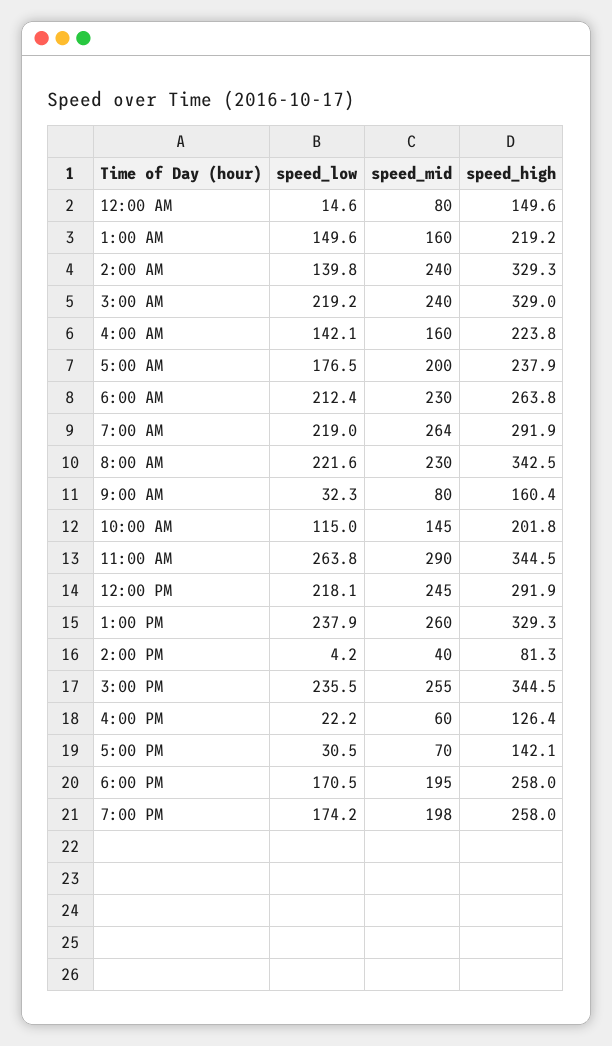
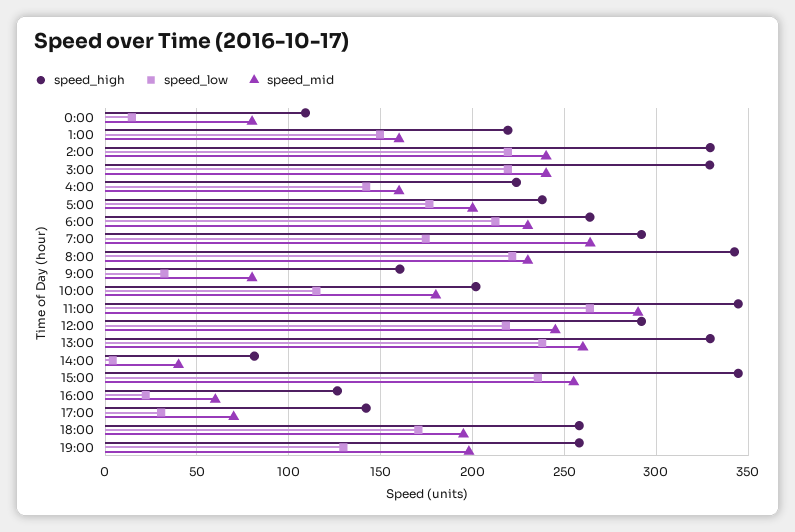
  {
    "speed_low": {
      "12:00 AM": 14.6,
      "1:00 AM": 149.6,
-     "2:00 AM": 139.8,
+     "2:00 AM": 220,
      "3:00 AM": 219.2,
      "4:00 AM": 142.1,
      "5:00 AM": 176.5,
      "6:00 AM": 212.4,
-     "7:00 AM": 219,
+     "7:00 AM": 175,
      "8:00 AM": 221.6,
      "9:00 AM": 32.3,
      "10:00 AM": 115,
      "11:00 AM": 263.8,
      "12:00 PM": 218.1,
      "1:00 PM": 237.9,
      "2:00 PM": 4.2,
      "3:00 PM": 235.5,
      "4:00 PM": 22.2,
      "5:00 PM": 30.5,
      "6:00 PM": 170.5,
-     "7:00 PM": 174.2
+     "7:00 PM": 130
    },
    "speed_mid": {
      "12:00 AM": 80,
      "1:00 AM": 160,
      "2:00 AM": 240,
      "3:00 AM": 240,
      "4:00 AM": 160,
      "5:00 AM": 200,
      "6:00 AM": 230,
      "7:00 AM": 264,
      "8:00 AM": 230,
      "9:00 AM": 80,
-     "10:00 AM": 145,
+     "10:00 AM": 180,
      "11:00 AM": 290,
      "12:00 PM": 245,
      "1:00 PM": 260,
      "2:00 PM": 40,
      "3:00 PM": 255,
      "4:00 PM": 60,
      "5:00 PM": 70,
      "6:00 PM": 195,
      "7:00 PM": 198
    },
    "speed_high": {
-     "12:00 AM": 149.6,
+     "12:00 AM": 110,
      "1:00 AM": 219.2,
      "2:00 AM": 329.3,
      "3:00 AM": 329,
      "4:00 AM": 223.8,
      "5:00 AM": 237.9,
      "6:00 AM": 263.8,
      "7:00 AM": 291.9,
      "8:00 AM": 342.5,
      "9:00 AM": 160.4,
      "10:00 AM": 201.8,
      "11:00 AM": 344.5,
      "12:00 PM": 291.9,
      "1:00 PM": 329.3,
      "2:00 PM": 81.3,
      "3:00 PM": 344.5,
      "4:00 PM": 126.4,
      "5:00 PM": 142.1,
      "6:00 PM": 258,
      "7:00 PM": 258
    }
  }

